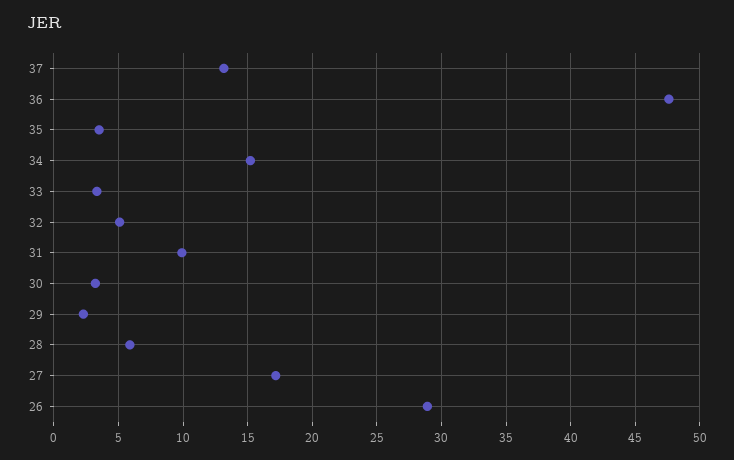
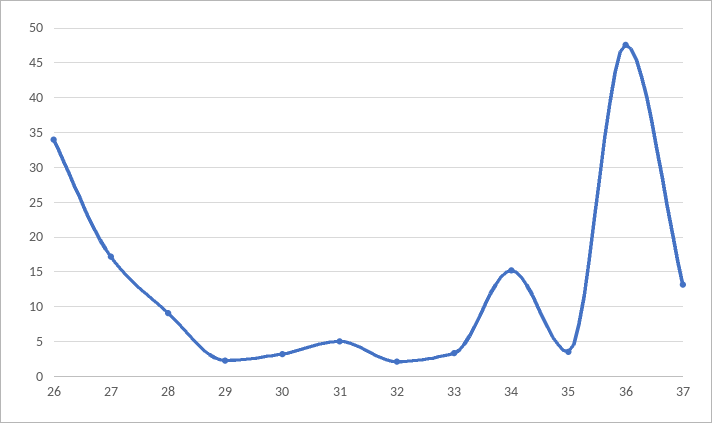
  {
    "37": 13,
    "36": 47.5,
    "35": 3.5,
    "34": 15,
    "33": 3.5,
-   "32": 5,
+   "32": 2,
-   "31": 10,
+   "31": 5,
    "30": 3,
    "29": 2.5,
-   "28": 6,
+   "28": 9,
    "27": 17,
-   "26": 29
+   "26": 34
  }

